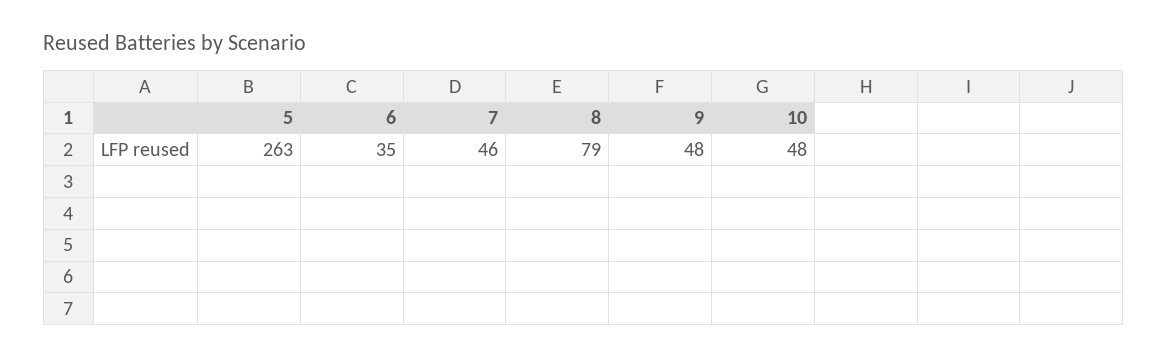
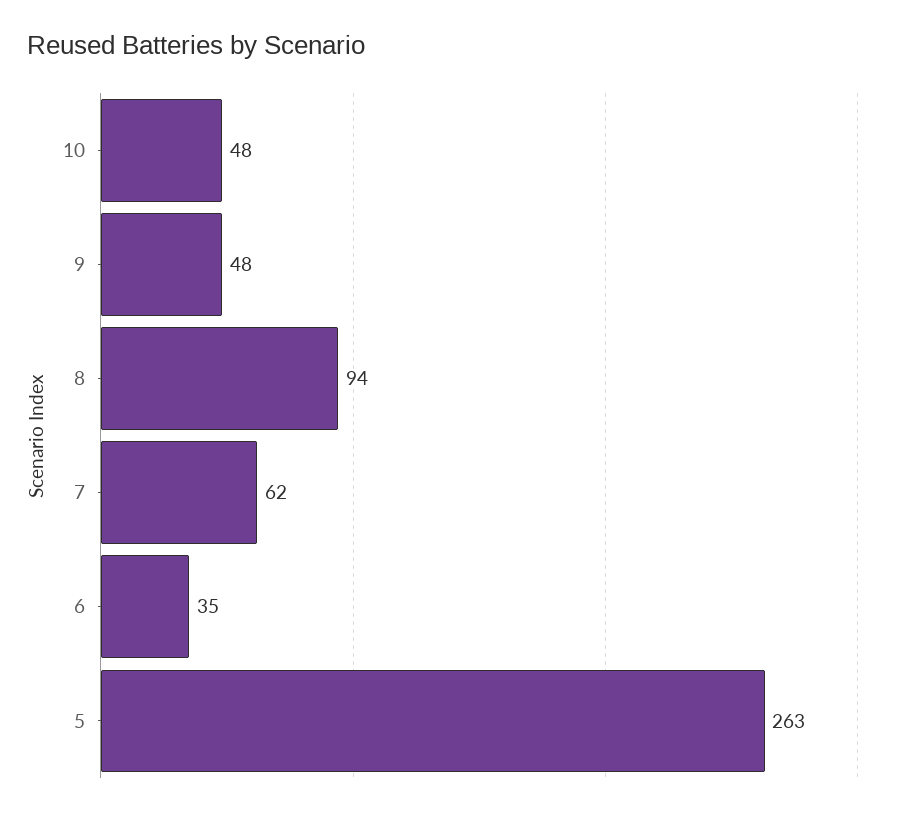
  {
    "5": 263,
    "6": 35,
-   "7": 46,
+   "7": 62,
-   "8": 79,
+   "8": 94,
    "9": 48,
    "10": 48
  }

